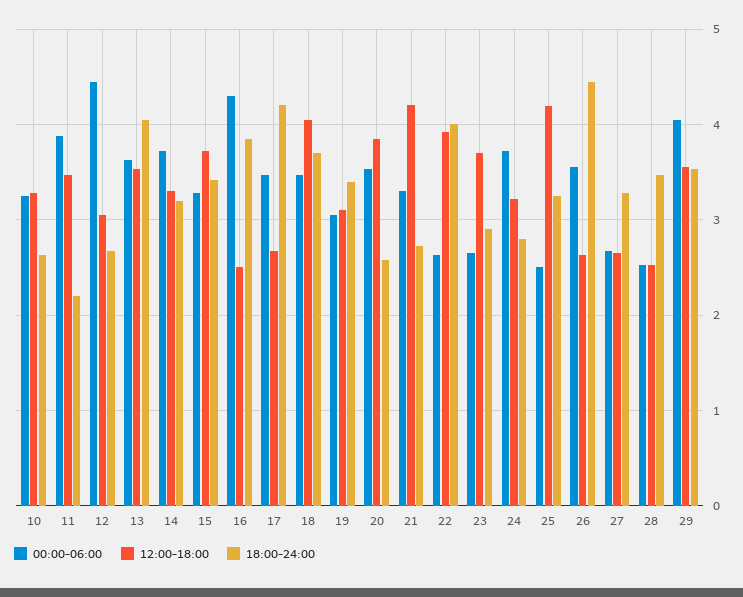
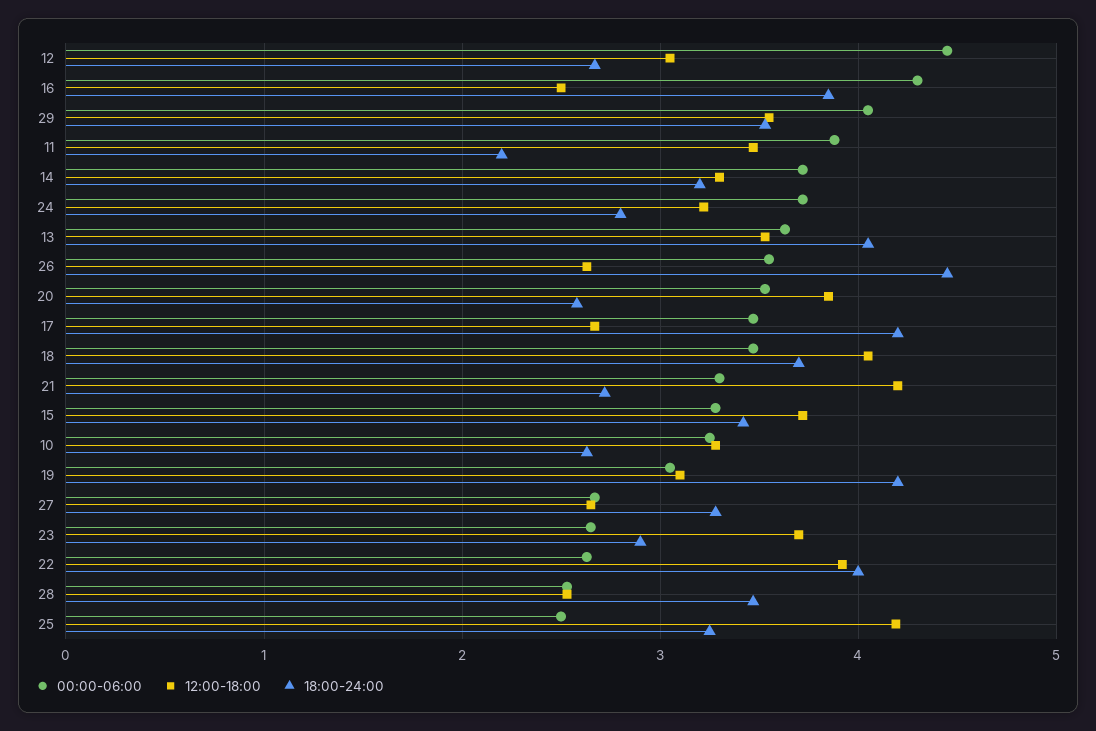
  {
    "00:00-06:00": {
      "10": 3.3,
      "11": 3.9,
      "12": 4.5,
      "13": 3.6,
      "14": 3.7,
      "15": 3.3,
      "16": 4.3,
      "17": 3.5,
      "18": 3.5,
      "19": 3.1,
      "20": 3.5,
      "21": 3.3,
      "22": 2.6,
      "23": 2.7,
      "24": 3.7,
      "25": 2.5,
      "26": 3.6,
      "27": 2.7,
      "28": 2.5,
      "29": 4.1
    },
    "12:00-18:00": {
      "10": 3.3,
      "11": 3.5,
      "12": 3.1,
      "13": 3.5,
      "14": 3.3,
      "15": 3.7,
      "16": 2.5,
      "17": 2.7,
      "18": 4.1,
      "19": 3.1,
      "20": 3.9,
      "21": 4.2,
      "22": 3.9,
      "23": 3.7,
      "24": 3.2,
      "25": 4.2,
      "26": 2.6,
      "27": 2.7,
      "28": 2.5,
      "29": 3.6
    },
    "18:00-24:00": {
      "10": 2.6,
      "11": 2.2,
      "12": 2.7,
      "13": 4.1,
      "14": 3.2,
      "15": 3.4,
      "16": 3.9,
      "17": 4.2,
      "18": 3.7,
-     "19": 3.4,
+     "19": 4.2,
      "20": 2.6,
      "21": 2.7,
      "22": 4,
      "23": 2.9,
      "24": 2.8,
      "25": 3.3,
      "26": 4.5,
      "27": 3.3,
      "28": 3.5,
      "29": 3.5
    }
  }

